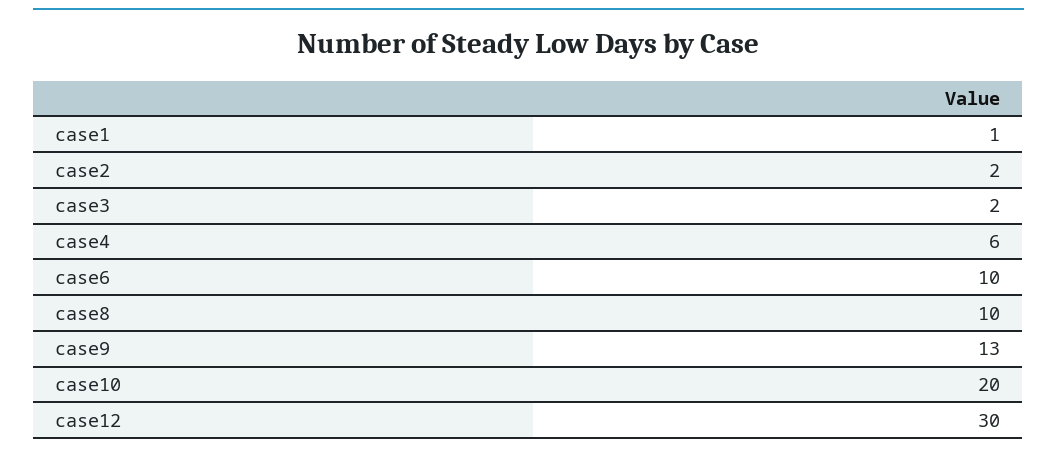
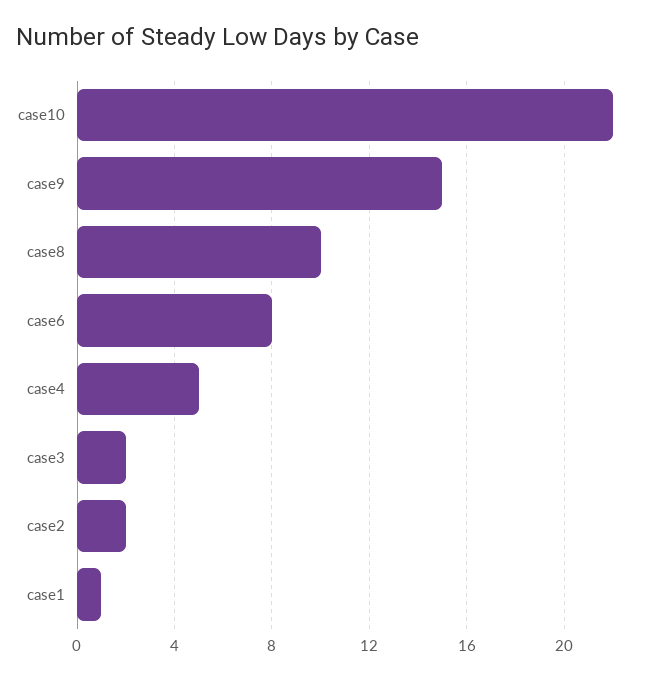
  {
    "case1": 1,
    "case2": 2,
    "case3": 2,
-   "case4": 6,
+   "case4": 5,
-   "case6": 10,
+   "case6": 8,
    "case8": 10,
-   "case9": 13,
+   "case9": 15,
-   "case10": 20,
+   "case10": 22
-   "case12": 30
  }

